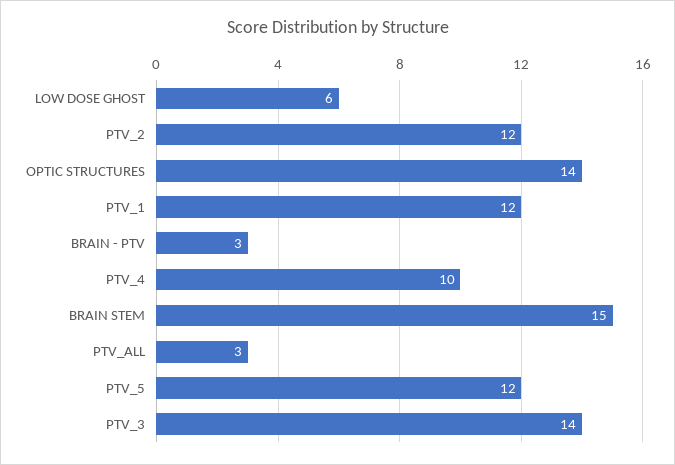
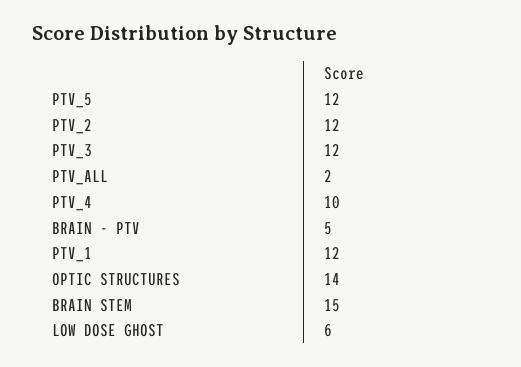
  {
    "LOW DOSE GHOST": 6,
    "PTV_2": 12,
    "OPTIC STRUCTURES": 14,
    "PTV_1": 12,
-   "BRAIN - PTV": 3,
+   "BRAIN - PTV": 5,
    "PTV_4": 10,
    "BRAIN STEM": 15,
-   "PTV_ALL": 3,
+   "PTV_ALL": 2,
    "PTV_5": 12,
-   "PTV_3": 14
+   "PTV_3": 12
  }

